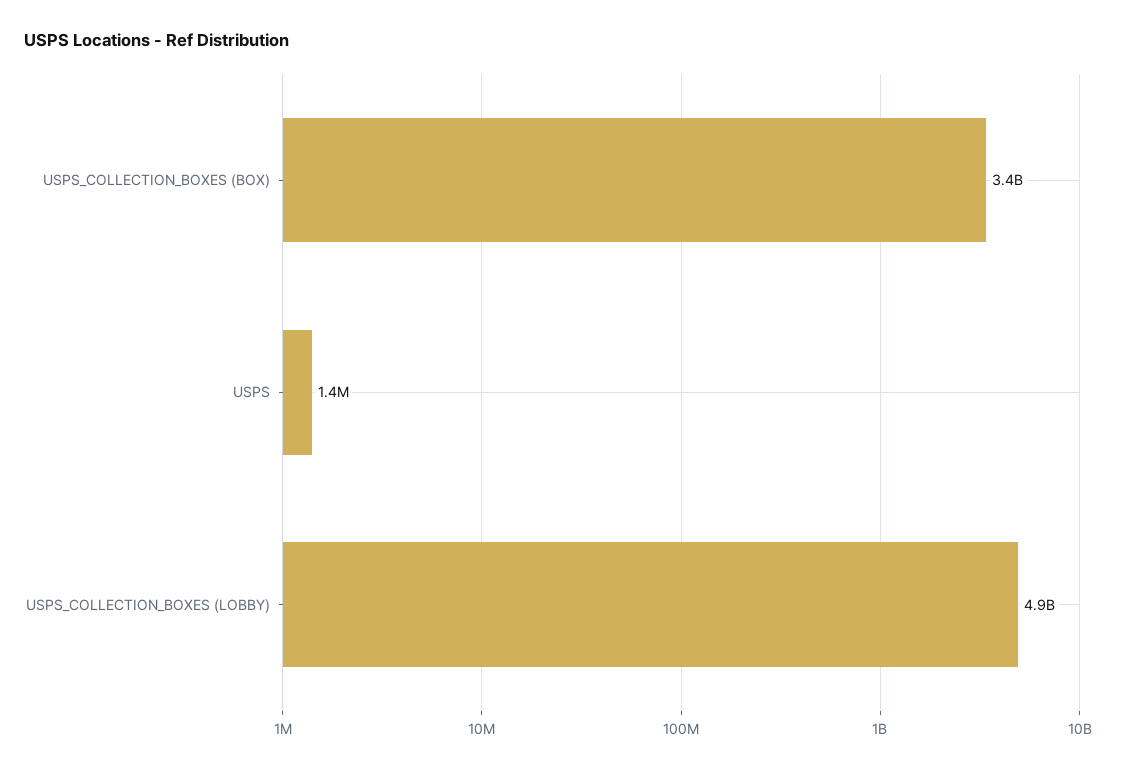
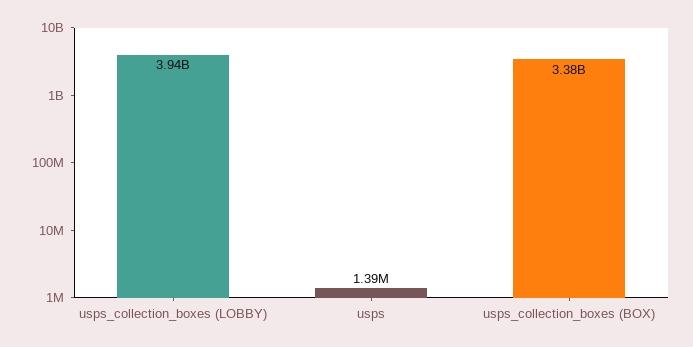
  {
    "USPS_COLLECTION_BOXES (BOX)": 3380000000,
    "USPS": 1390000,
-   "USPS_COLLECTION_BOXES (LOBBY)": 4900000000
+   "USPS_COLLECTION_BOXES (LOBBY)": 3940000000
  }

